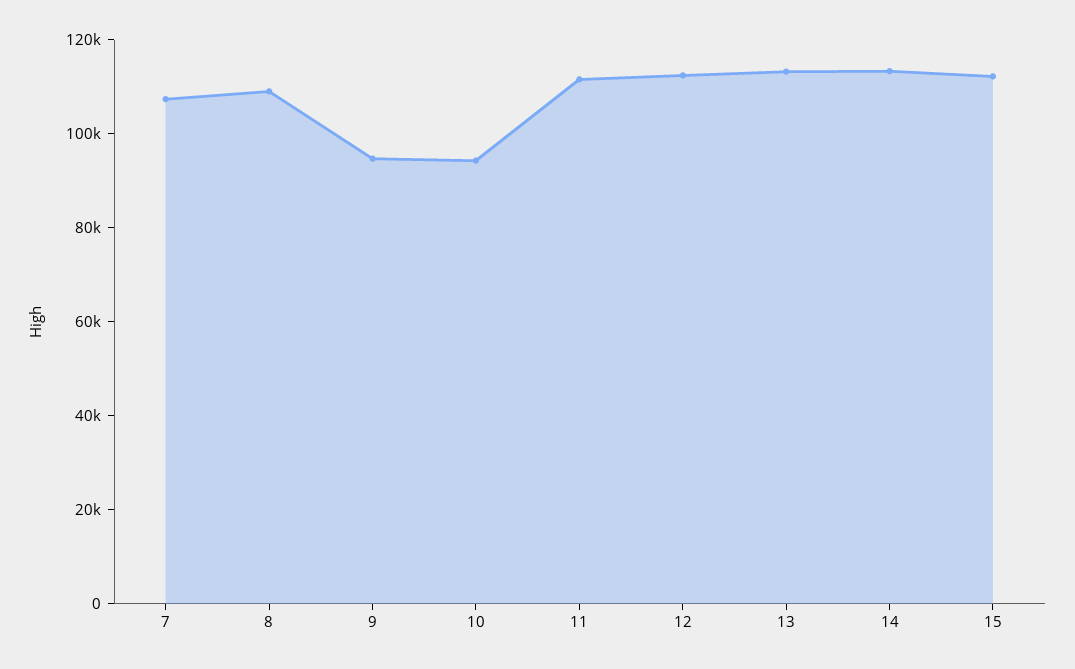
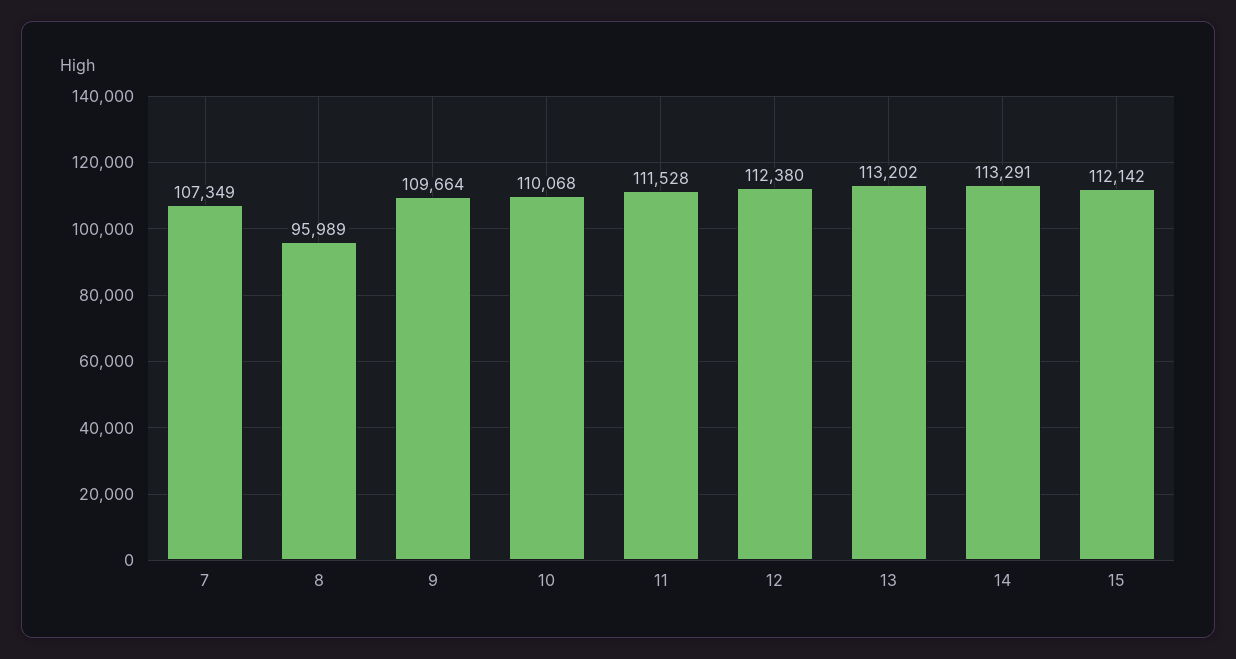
  {
    "7": 107349,
-   "8": 110000,
+   "8": 95989,
-   "9": 95000,
+   "9": 109664,
-   "10": 95000,
+   "10": 110068,
    "11": 111528,
    "12": 112380,
    "13": 113202,
    "14": 113291,
    "15": 112142
  }

